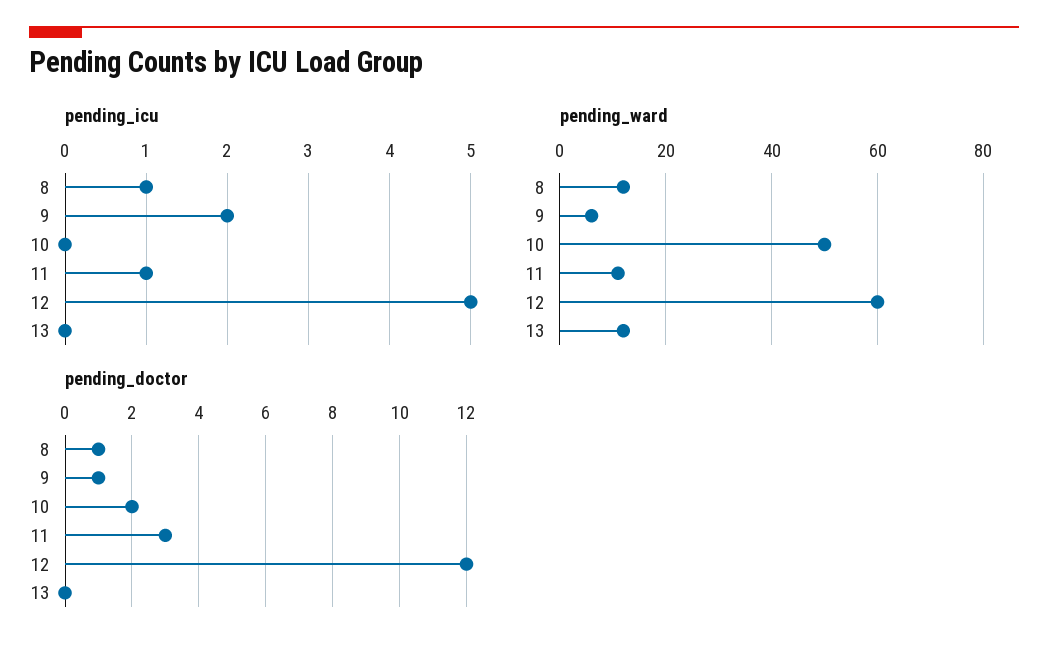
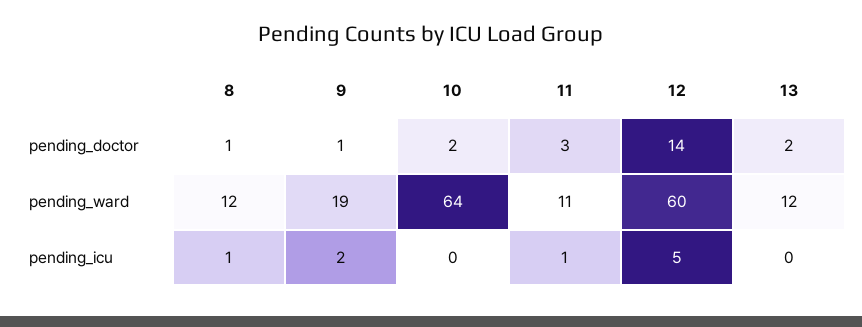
  {
    "pending_icu": {
      "8": 1,
      "9": 2,
      "10": 0,
      "11": 1,
      "12": 5,
      "13": 0
    },
    "pending_ward": {
      "8": 12,
-     "9": 5,
+     "9": 19,
-     "10": 50,
+     "10": 64,
      "11": 11,
      "12": 60,
      "13": 12
    },
    "pending_doctor": {
      "8": 1,
      "9": 1,
      "10": 2,
      "11": 3,
-     "12": 12,
+     "12": 14,
-     "13": 0
+     "13": 2
    }
  }

